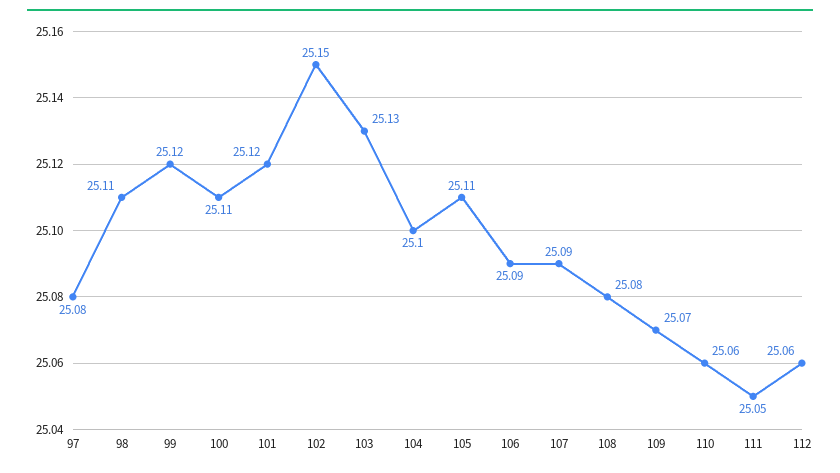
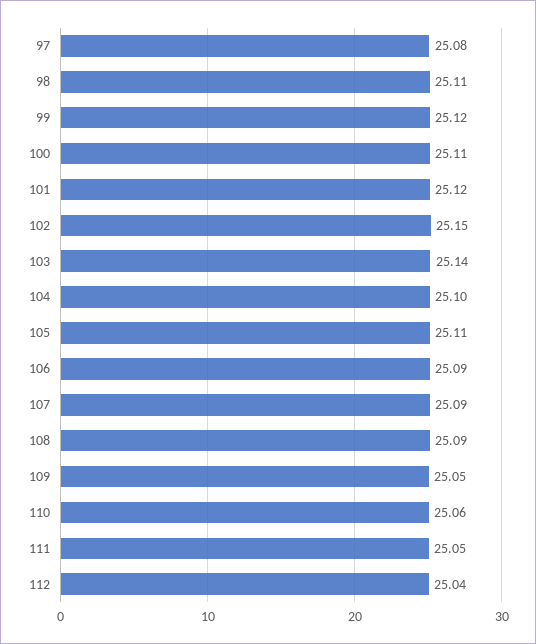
  {
    "97": 25.08,
    "98": 25.11,
    "99": 25.12,
    "100": 25.11,
    "101": 25.12,
    "102": 25.15,
-   "103": 25.13,
+   "103": 25.14,
    "104": 25.1,
    "105": 25.11,
    "106": 25.09,
    "107": 25.09,
-   "108": 25.08,
+   "108": 25.09,
-   "109": 25.07,
+   "109": 25.05,
    "110": 25.06,
    "111": 25.05,
-   "112": 25.06
+   "112": 25.04
  }

